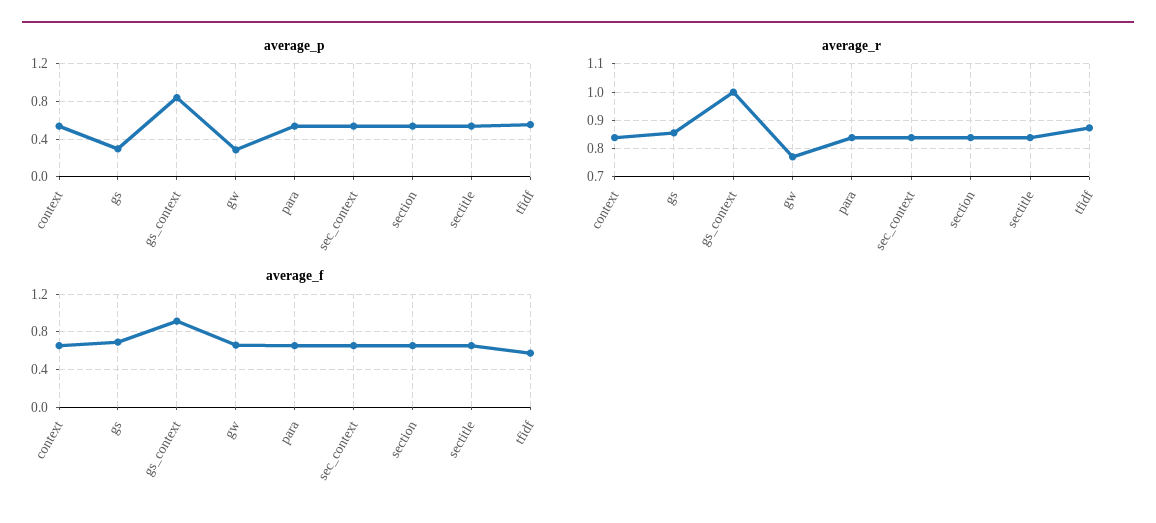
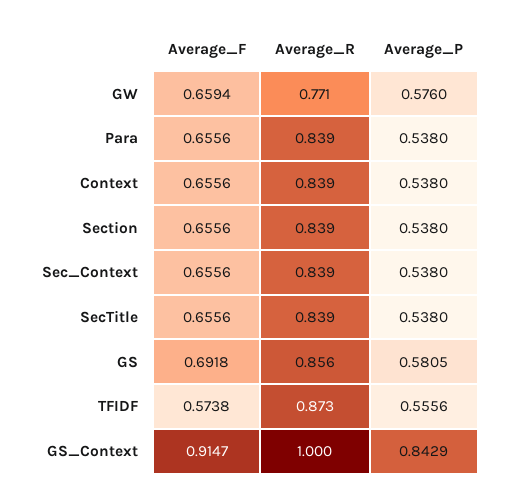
  {
    "average_p": {
      "context": 0.538,
-     "gs": 0.3,
+     "gs": 0.5805,
      "gs_context": 0.8429,
-     "gw": 0.3,
+     "gw": 0.576,
      "para": 0.538,
      "sec_context": 0.538,
      "section": 0.538,
      "sectitle": 0.538,
      "tfidf": 0.5556
    },
    "average_r": {
      "context": 0.839,
      "gs": 0.856,
      "gs_context": 1,
      "gw": 0.771,
      "para": 0.839,
      "sec_context": 0.839,
      "section": 0.839,
      "sectitle": 0.839,
      "tfidf": 0.873
    },
    "average_f": {
      "context": 0.6556,
      "gs": 0.6918,
      "gs_context": 0.9147,
      "gw": 0.6594,
      "para": 0.6556,
      "sec_context": 0.6556,
      "section": 0.6556,
      "sectitle": 0.6556,
      "tfidf": 0.5738
    }
  }

